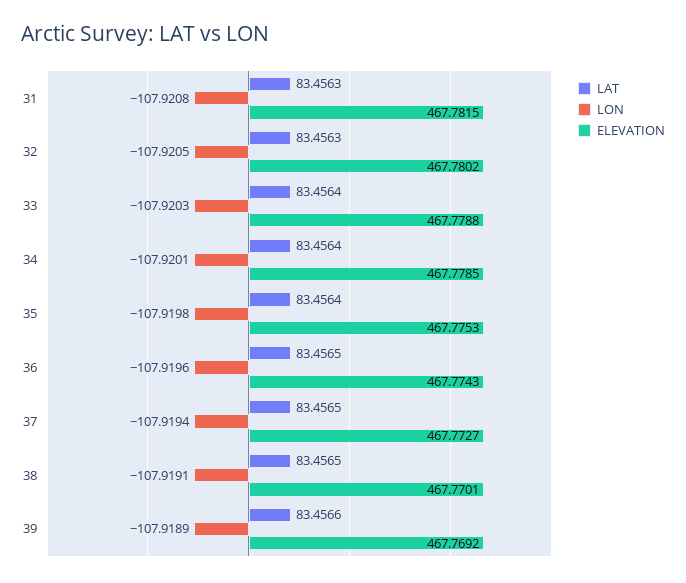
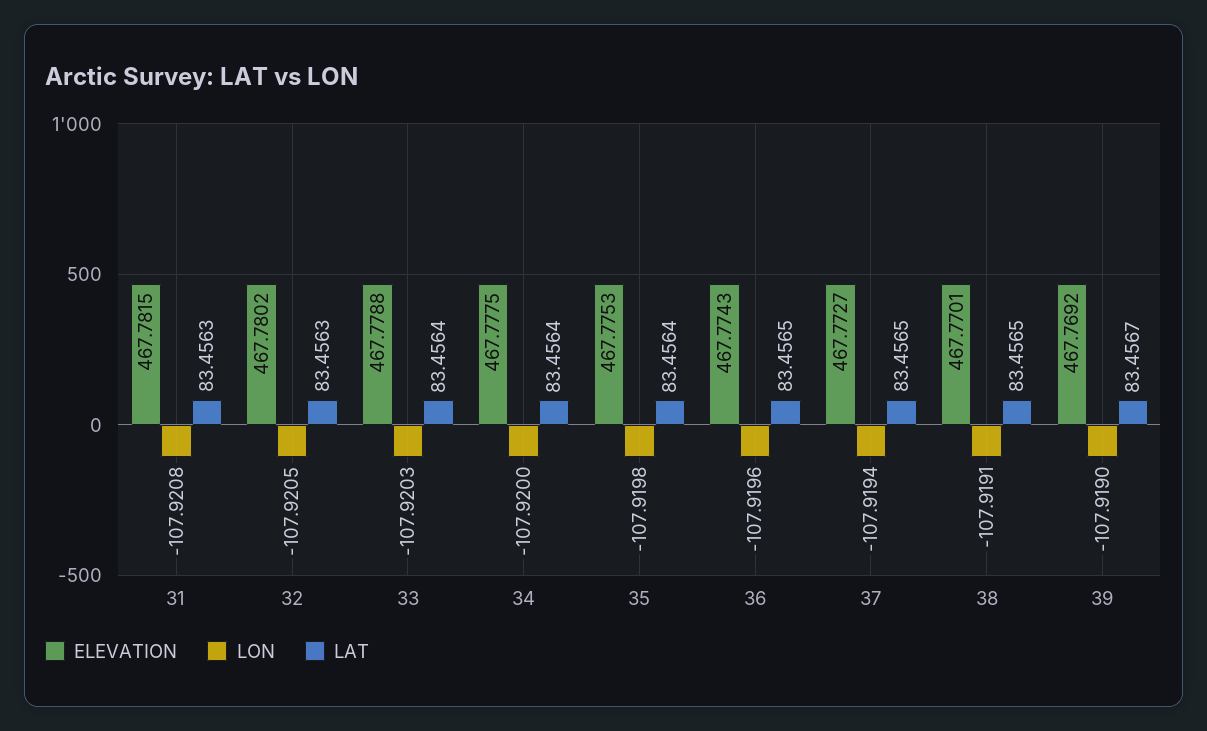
  {
    "LAT": {
      "31": 83.4563,
      "32": 83.4563,
      "33": 83.4564,
      "34": 83.4564,
      "35": 83.4564,
      "36": 83.4565,
      "37": 83.4565,
      "38": 83.4565,
-     "39": 83.4566
+     "39": 83.4567
    },
    "LON": {
      "31": -107.9208,
      "32": -107.9205,
      "33": -107.9203,
-     "34": -107.9201,
+     "34": -107.92,
      "35": -107.9198,
      "36": -107.9196,
      "37": -107.9194,
      "38": -107.9191,
-     "39": -107.9189
+     "39": -107.919
    },
    "ELEVATION": {
      "31": 467.7815,
      "32": 467.7802,
      "33": 467.7788,
-     "34": 467.7785,
+     "34": 467.7775,
      "35": 467.7753,
      "36": 467.7743,
      "37": 467.7727,
      "38": 467.7701,
      "39": 467.7692
    }
  }

